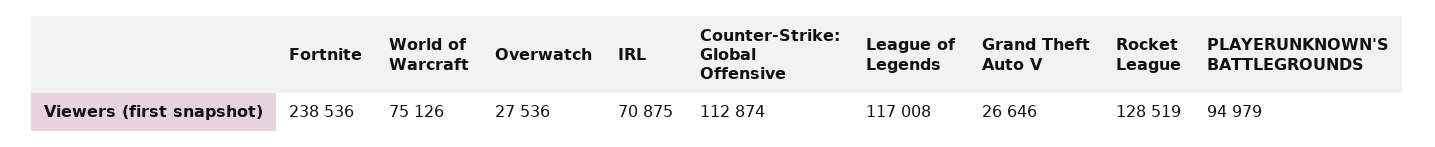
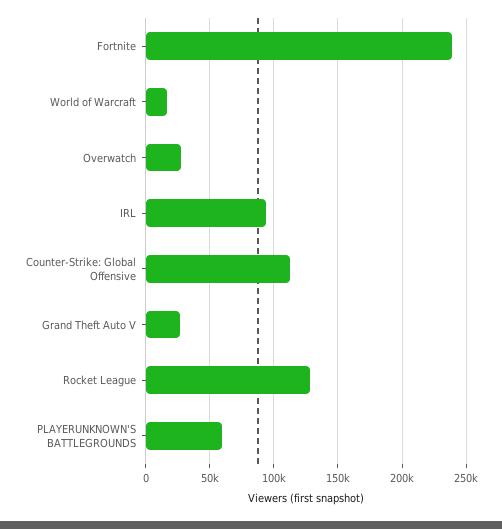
  {
    "Fortnite": 238536,
-   "World of Warcraft": 75126,
+   "World of Warcraft": 15000,
    "Overwatch": 27536,
-   "IRL": 70875,
+   "IRL": 95000,
    "Counter-Strike: Global Offensive": 112874,
-   "League of Legends": 117008,
    "Grand Theft Auto V": 26646,
    "Rocket League": 128519,
-   "PLAYERUNKNOWN'S BATTLEGROUNDS": 94979
+   "PLAYERUNKNOWN'S BATTLEGROUNDS": 60000
  }

